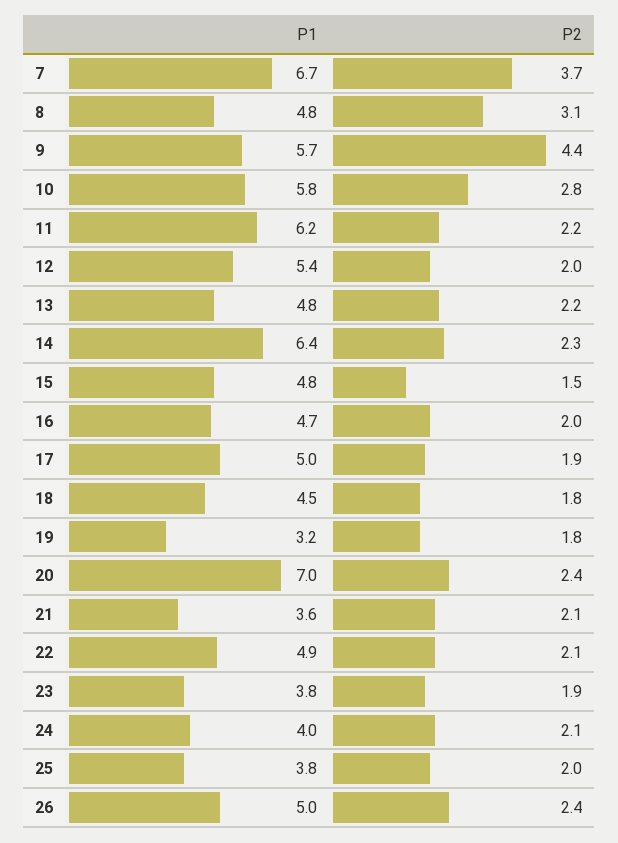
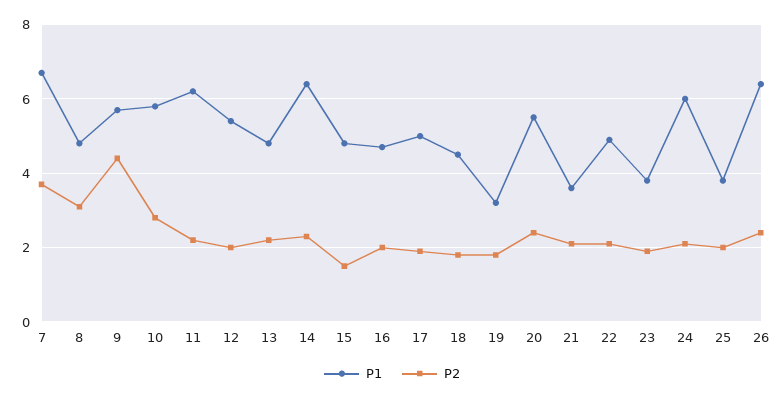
  {
    "P1": {
      "7": 6.7,
      "8": 4.8,
      "9": 5.7,
      "10": 5.8,
      "11": 6.2,
      "12": 5.4,
      "13": 4.8,
      "14": 6.4,
      "15": 4.8,
      "16": 4.7,
      "17": 5,
      "18": 4.5,
      "19": 3.2,
-     "20": 7,
+     "20": 5.5,
      "21": 3.6,
      "22": 4.9,
      "23": 3.8,
-     "24": 4,
+     "24": 6,
      "25": 3.8,
-     "26": 5
+     "26": 6.5
    },
    "P2": {
      "7": 3.7,
      "8": 3.1,
      "9": 4.4,
      "10": 2.8,
      "11": 2.2,
      "12": 2,
      "13": 2.2,
      "14": 2.3,
      "15": 1.5,
      "16": 2,
      "17": 1.9,
      "18": 1.8,
      "19": 1.8,
      "20": 2.4,
      "21": 2.1,
      "22": 2.1,
      "23": 1.9,
      "24": 2.1,
      "25": 2,
      "26": 2.4
    }
  }

